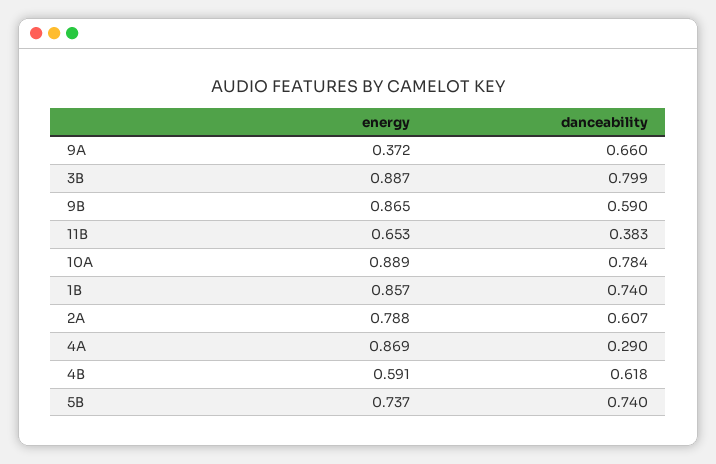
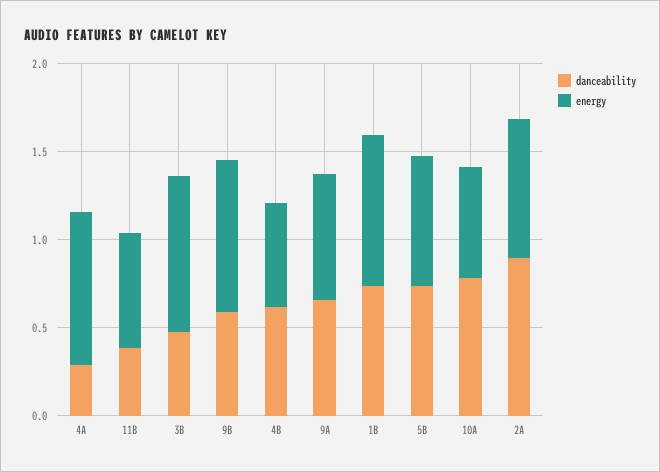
  {
    "energy": {
-     "9A": 0.372,
+     "9A": 0.7,
      "3B": 0.887,
      "9B": 0.865,
      "11B": 0.653,
-     "10A": 0.889,
+     "10A": 0.6,
      "1B": 0.857,
      "2A": 0.788,
      "4A": 0.869,
      "4B": 0.591,
      "5B": 0.737
    },
    "danceability": {
      "9A": 0.66,
-     "3B": 0.799,
+     "3B": 0.5,
      "9B": 0.59,
      "11B": 0.383,
      "10A": 0.784,
      "1B": 0.74,
-     "2A": 0.607,
+     "2A": 0.9,
      "4A": 0.29,
      "4B": 0.618,
      "5B": 0.74
    }
  }

